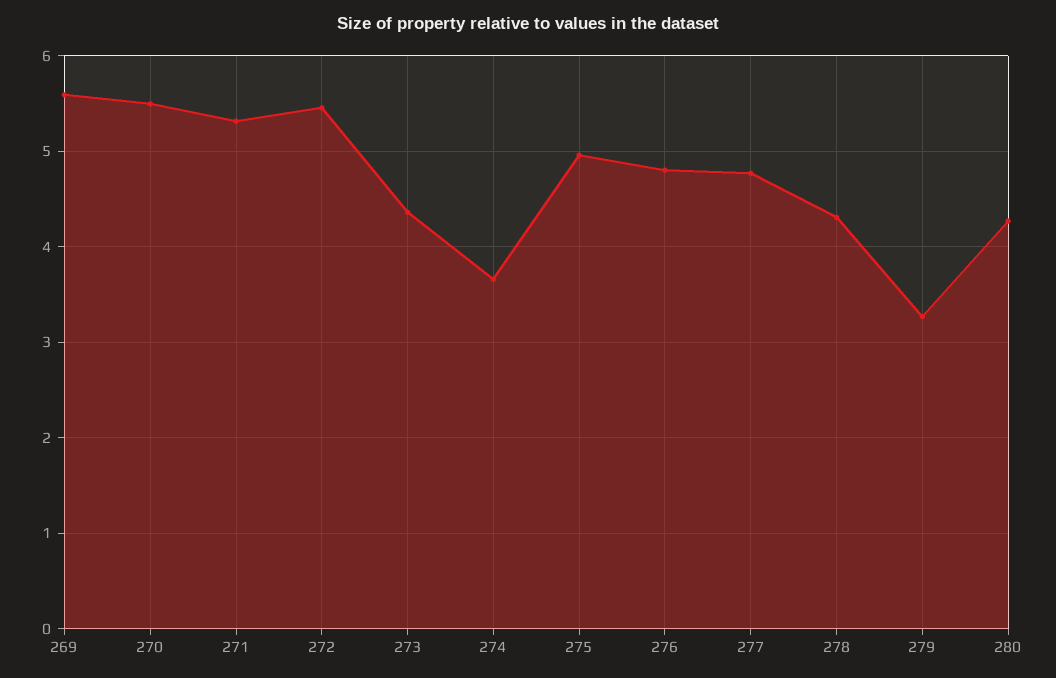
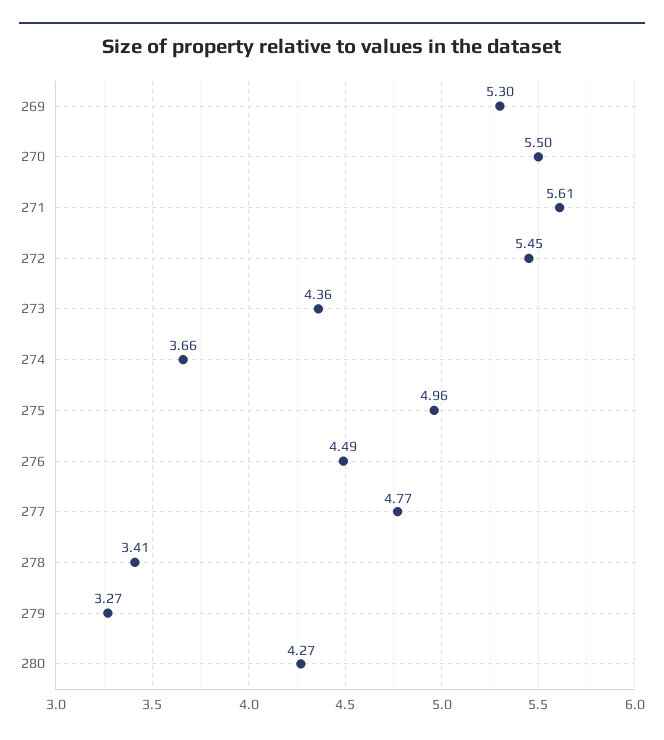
  {
-   "269": 5.6,
+   "269": 5.3,
    "270": 5.5,
-   "271": 5.3,
+   "271": 5.61,
    "272": 5.45,
    "273": 4.36,
    "274": 3.66,
    "275": 4.96,
-   "276": 4.8,
+   "276": 4.49,
    "277": 4.77,
-   "278": 4.3,
+   "278": 3.41,
    "279": 3.27,
    "280": 4.27
  }

